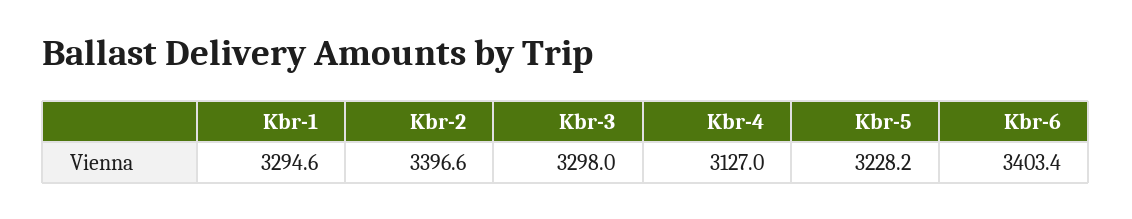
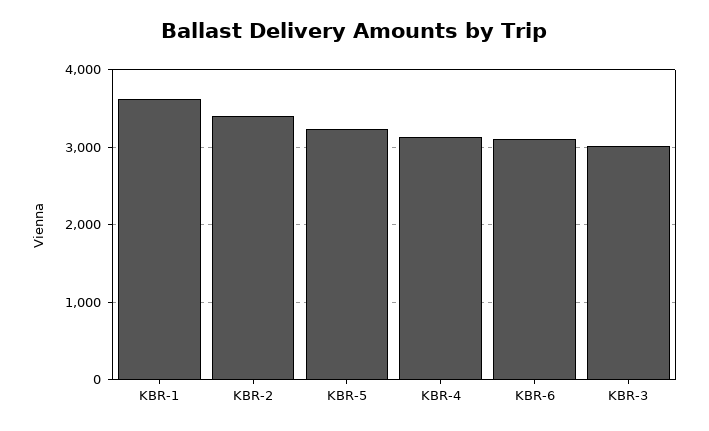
  {
-   "Kbr-1": 3294.6,
+   "Kbr-1": 3600,
    "Kbr-2": 3396.6,
-   "Kbr-3": 3298,
+   "Kbr-3": 3000,
    "Kbr-4": 3127,
    "Kbr-5": 3228.2,
-   "Kbr-6": 3403.4
+   "Kbr-6": 3100
  }

